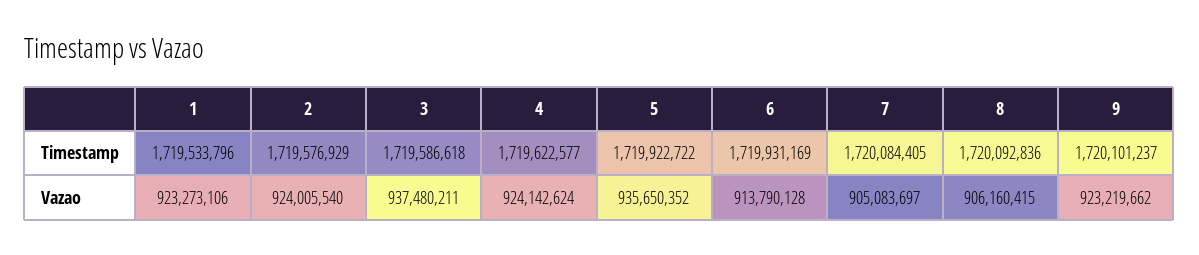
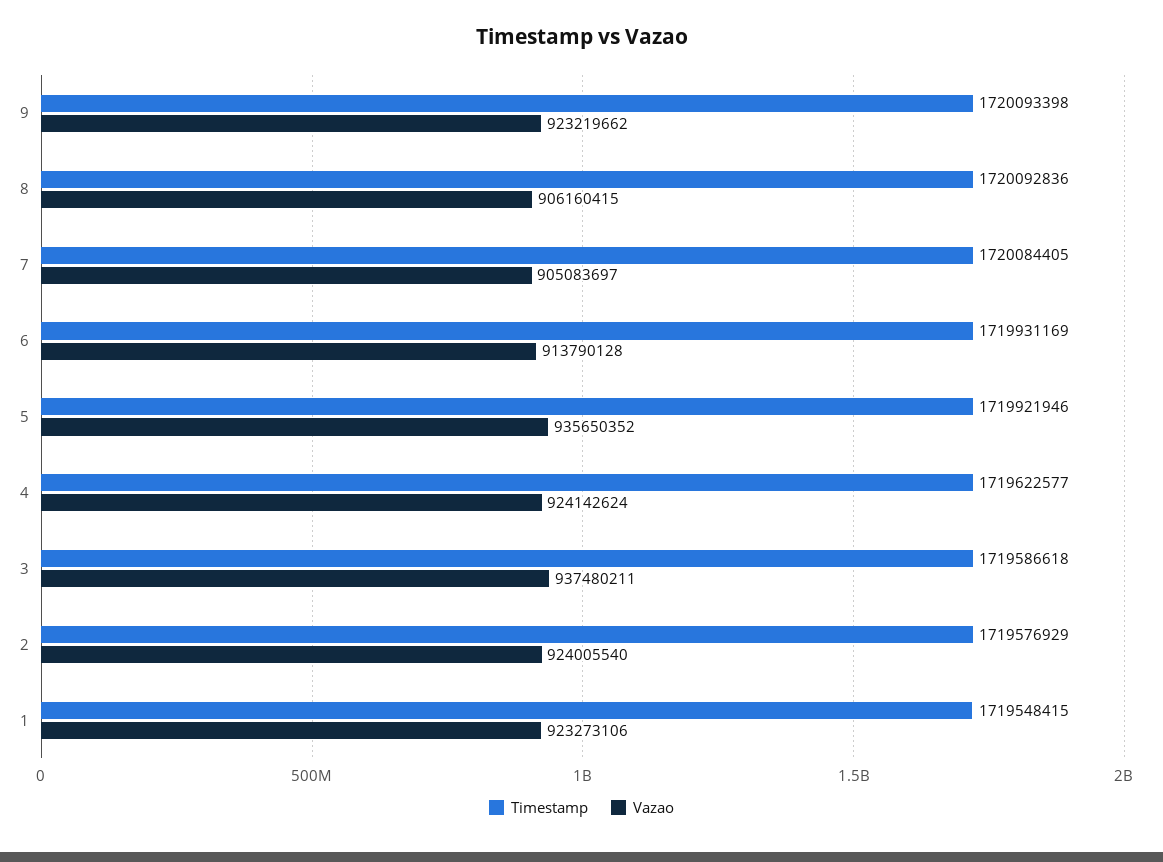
  {
    "Timestamp": {
-     "1": 1719533796,
+     "1": 1719548415,
      "2": 1719576929,
      "3": 1719586618,
      "4": 1719622577,
-     "5": 1719922722,
+     "5": 1719921946,
      "6": 1719931169,
      "7": 1720084405,
      "8": 1720092836,
-     "9": 1720101237
+     "9": 1720093398
    },
    "Vazao": {
      "1": 923273106,
      "2": 924005540,
      "3": 937480211,
      "4": 924142624,
      "5": 935650352,
      "6": 913790128,
      "7": 905083697,
      "8": 906160415,
      "9": 923219662
    }
  }

